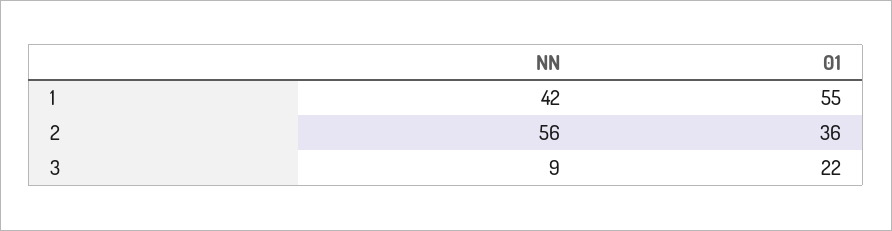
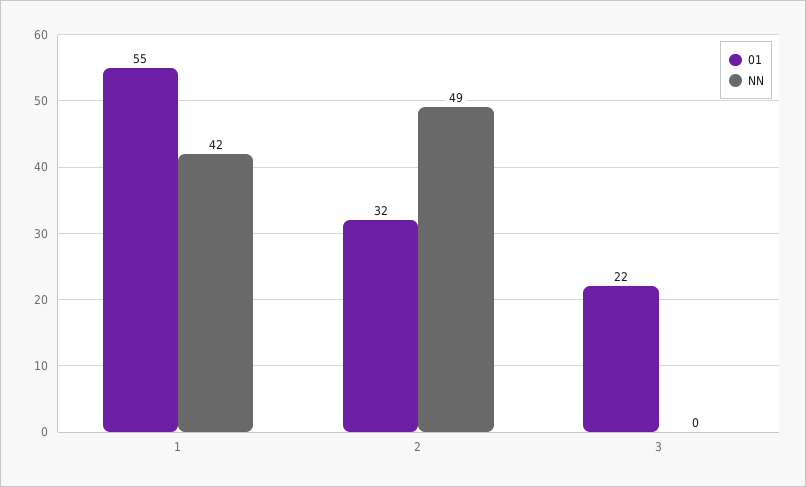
  {
    "NN": {
      "1": 42,
-     "2": 56,
+     "2": 49,
-     "3": 9
+     "3": 0
    },
    "01": {
      "1": 55,
-     "2": 36,
+     "2": 32,
      "3": 22
    }
  }

